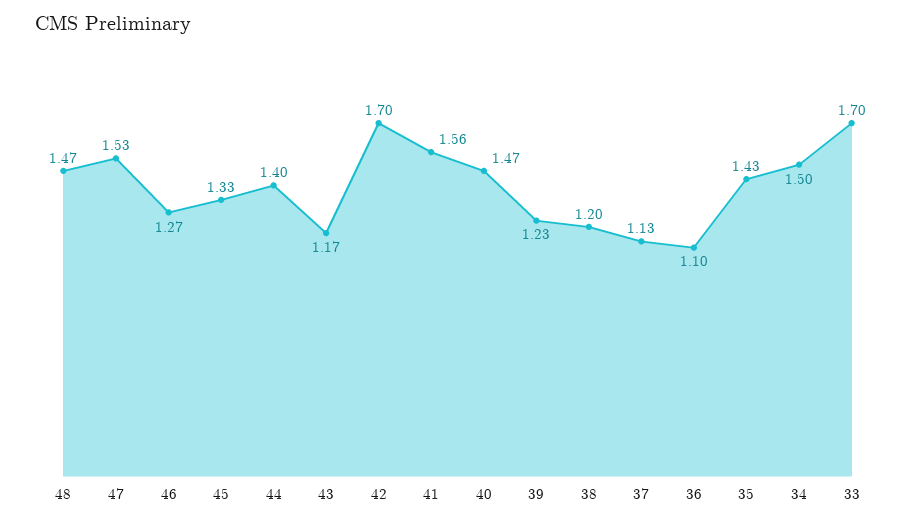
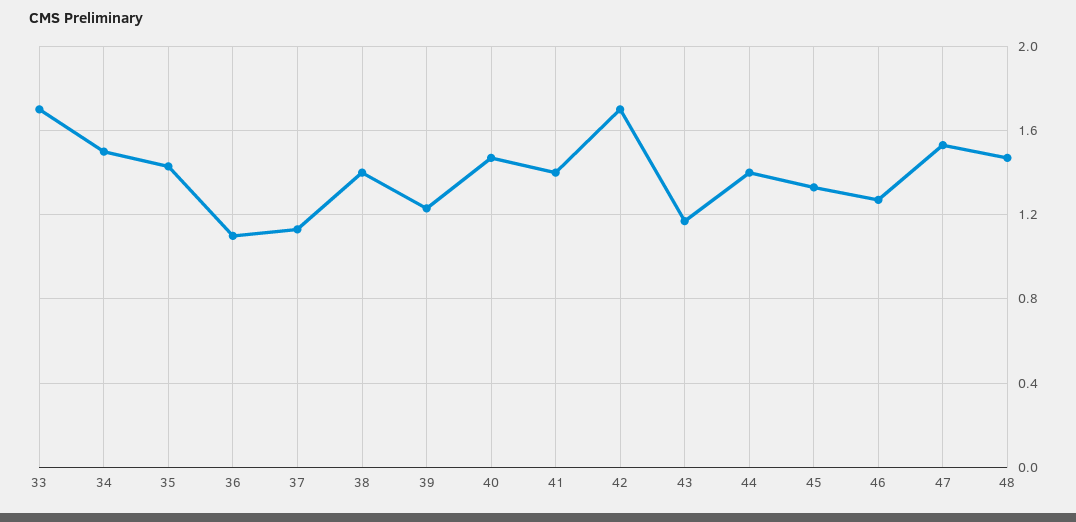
  {
    "48": 1.47,
    "47": 1.53,
    "46": 1.27,
    "45": 1.33,
    "44": 1.4,
    "43": 1.17,
    "42": 1.7,
-   "41": 1.56,
+   "41": 1.4,
    "40": 1.47,
    "39": 1.23,
-   "38": 1.2,
+   "38": 1.4,
    "37": 1.13,
    "36": 1.1,
    "35": 1.43,
    "34": 1.5,
    "33": 1.7
  }

